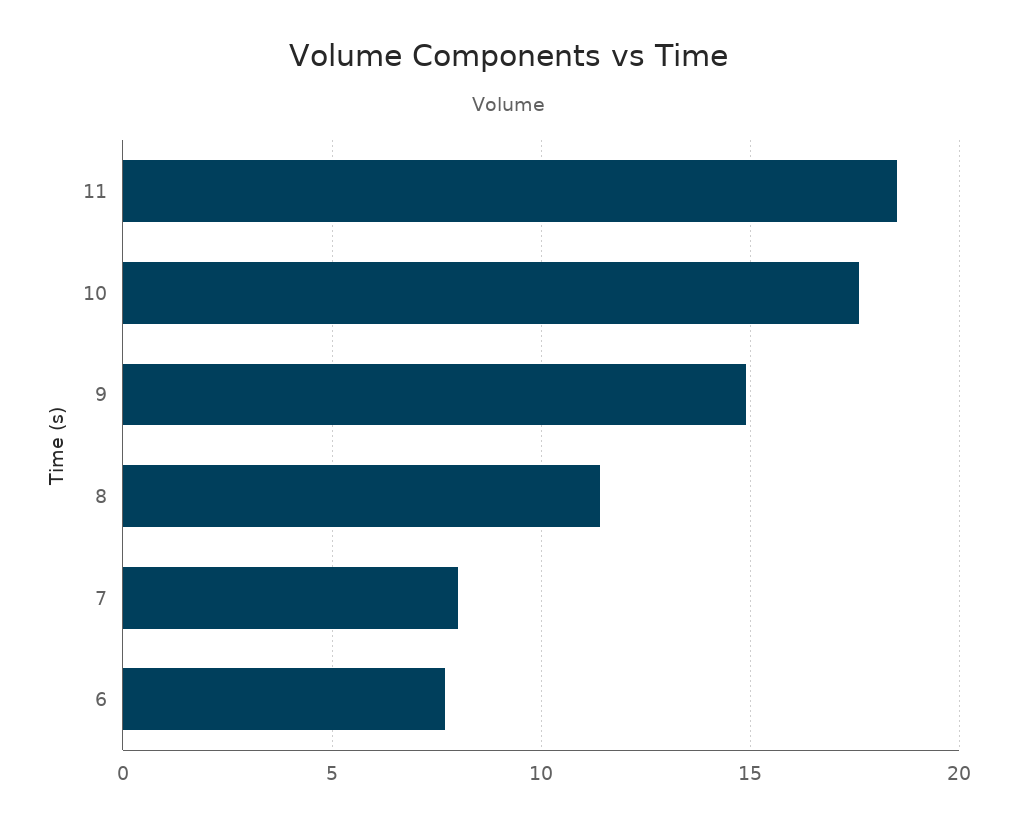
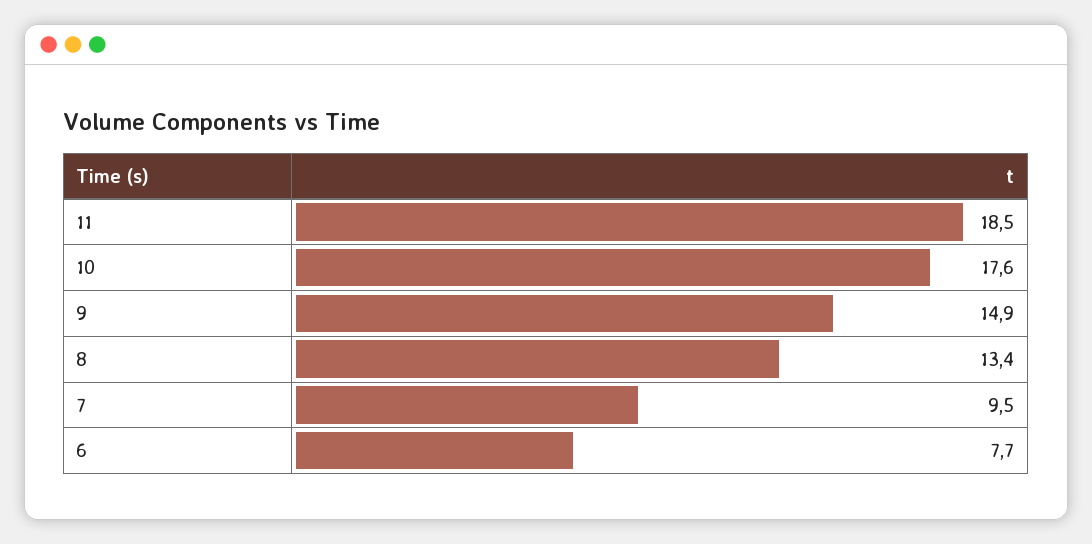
  {
    "11": 18.5,
    "10": 17.6,
    "9": 14.9,
-   "8": 11.5,
+   "8": 13.4,
-   "7": 8,
+   "7": 9.5,
    "6": 7.7
  }

